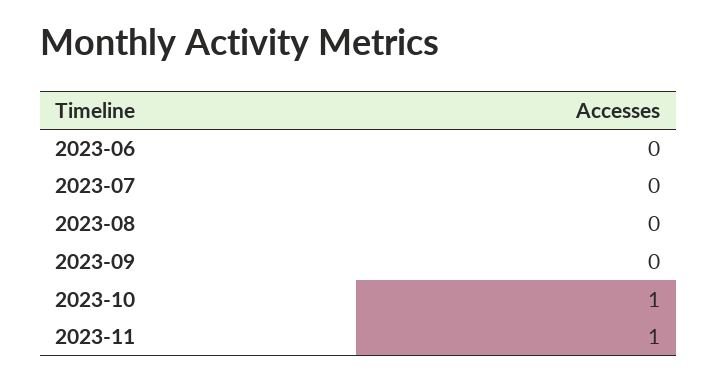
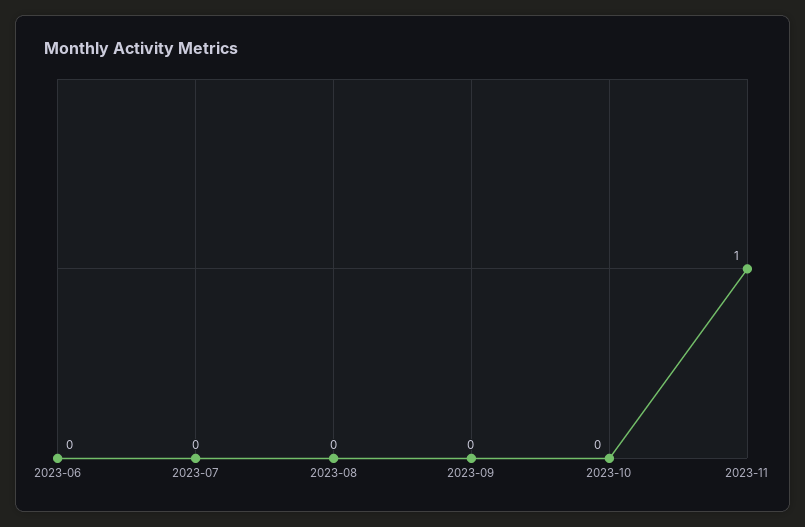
  {
    "2023-06": 0,
    "2023-07": 0,
    "2023-08": 0,
    "2023-09": 0,
-   "2023-10": 1,
+   "2023-10": 0,
    "2023-11": 1
  }

